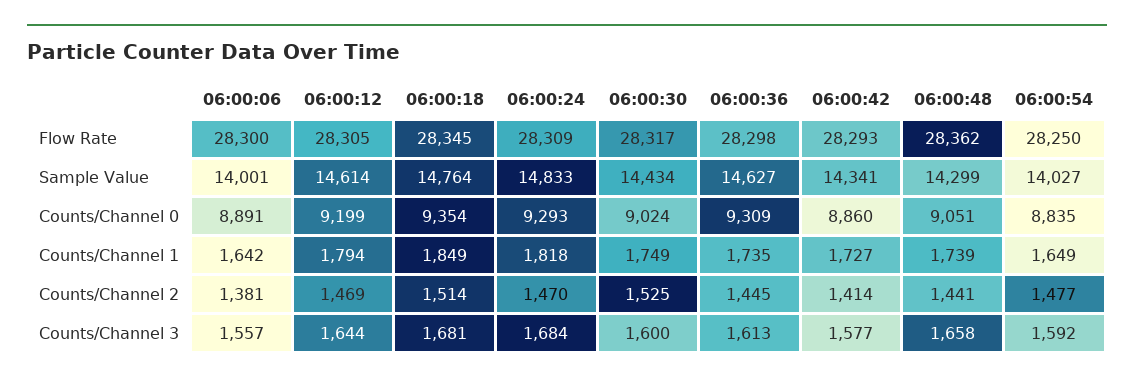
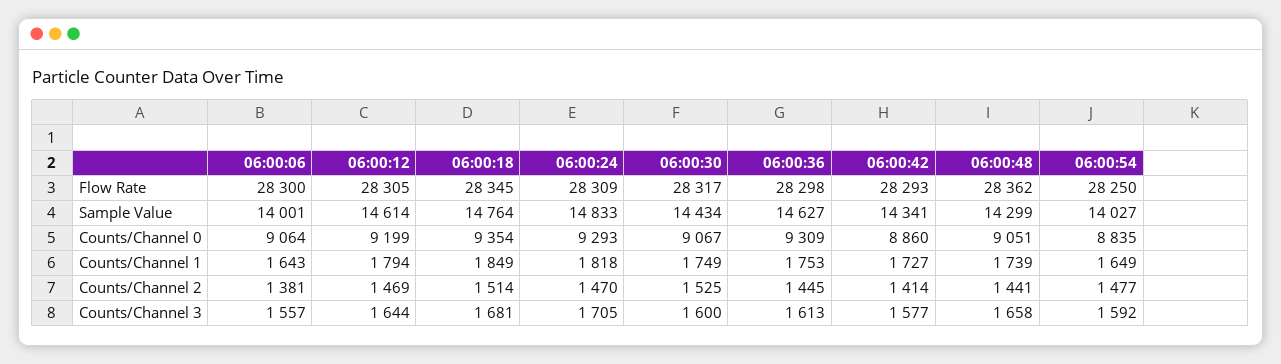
  {
    "06:00:06": {
      "Flow Rate": 28300,
      "Sample Value": 14001,
-     "Counts/Channel 0": 8891,
+     "Counts/Channel 0": 9064,
-     "Counts/Channel 1": 1642,
+     "Counts/Channel 1": 1643,
      "Counts/Channel 2": 1381,
      "Counts/Channel 3": 1557
    },
    "06:00:12": {
      "Flow Rate": 28305,
      "Sample Value": 14614,
      "Counts/Channel 0": 9199,
      "Counts/Channel 1": 1794,
      "Counts/Channel 2": 1469,
      "Counts/Channel 3": 1644
    },
    "06:00:18": {
      "Flow Rate": 28345,
      "Sample Value": 14764,
      "Counts/Channel 0": 9354,
      "Counts/Channel 1": 1849,
      "Counts/Channel 2": 1514,
      "Counts/Channel 3": 1681
    },
    "06:00:24": {
      "Flow Rate": 28309,
      "Sample Value": 14833,
      "Counts/Channel 0": 9293,
      "Counts/Channel 1": 1818,
      "Counts/Channel 2": 1470,
-     "Counts/Channel 3": 1684
+     "Counts/Channel 3": 1705
    },
    "06:00:30": {
      "Flow Rate": 28317,
      "Sample Value": 14434,
-     "Counts/Channel 0": 9024,
+     "Counts/Channel 0": 9067,
      "Counts/Channel 1": 1749,
      "Counts/Channel 2": 1525,
      "Counts/Channel 3": 1600
    },
    "06:00:36": {
      "Flow Rate": 28298,
      "Sample Value": 14627,
      "Counts/Channel 0": 9309,
-     "Counts/Channel 1": 1735,
+     "Counts/Channel 1": 1753,
      "Counts/Channel 2": 1445,
      "Counts/Channel 3": 1613
    },
    "06:00:42": {
      "Flow Rate": 28293,
      "Sample Value": 14341,
      "Counts/Channel 0": 8860,
      "Counts/Channel 1": 1727,
      "Counts/Channel 2": 1414,
      "Counts/Channel 3": 1577
    },
    "06:00:48": {
      "Flow Rate": 28362,
      "Sample Value": 14299,
      "Counts/Channel 0": 9051,
      "Counts/Channel 1": 1739,
      "Counts/Channel 2": 1441,
      "Counts/Channel 3": 1658
    },
    "06:00:54": {
      "Flow Rate": 28250,
      "Sample Value": 14027,
      "Counts/Channel 0": 8835,
      "Counts/Channel 1": 1649,
      "Counts/Channel 2": 1477,
      "Counts/Channel 3": 1592
    }
  }

